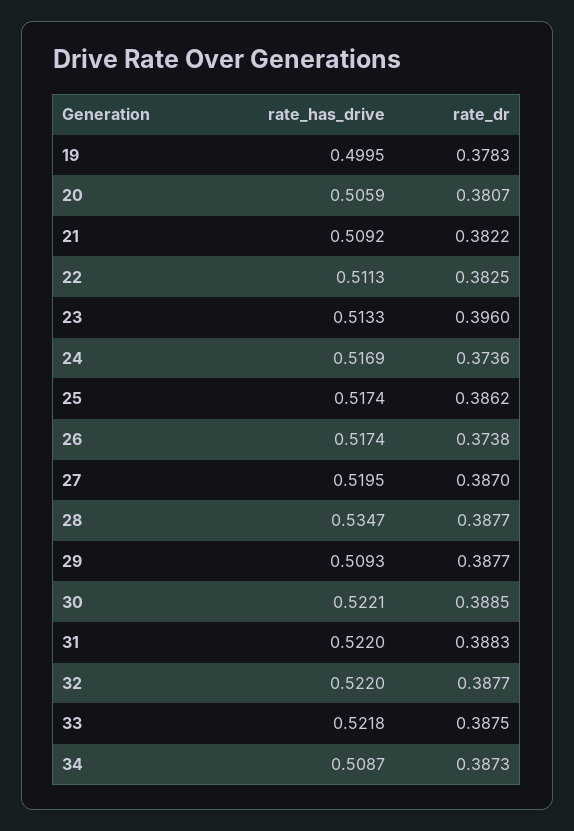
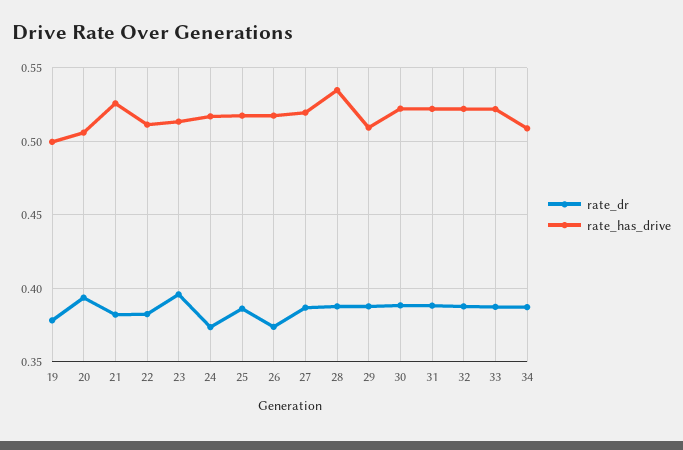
  {
    "rate_has_drive": {
      "19": 0.4995,
      "20": 0.5059,
-     "21": 0.5092,
+     "21": 0.525,
      "22": 0.5113,
      "23": 0.5133,
      "24": 0.5169,
      "25": 0.5174,
      "26": 0.5174,
      "27": 0.5195,
      "28": 0.5347,
      "29": 0.5093,
      "30": 0.5221,
      "31": 0.522,
      "32": 0.522,
      "33": 0.5218,
      "34": 0.5087
    },
    "rate_dr": {
      "19": 0.3783,
-     "20": 0.3807,
+     "20": 0.395,
      "21": 0.3822,
      "22": 0.3825,
      "23": 0.396,
      "24": 0.3736,
      "25": 0.3862,
      "26": 0.3738,
      "27": 0.387,
      "28": 0.3877,
      "29": 0.3877,
      "30": 0.3885,
      "31": 0.3883,
      "32": 0.3877,
      "33": 0.3875,
      "34": 0.3873
    }
  }

